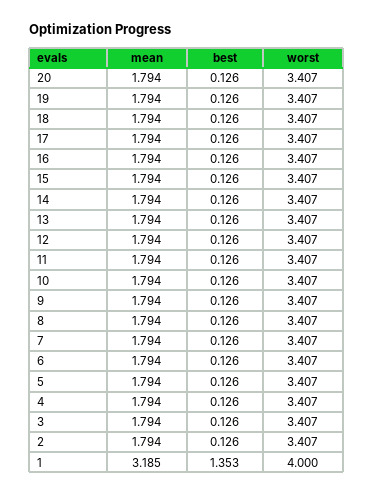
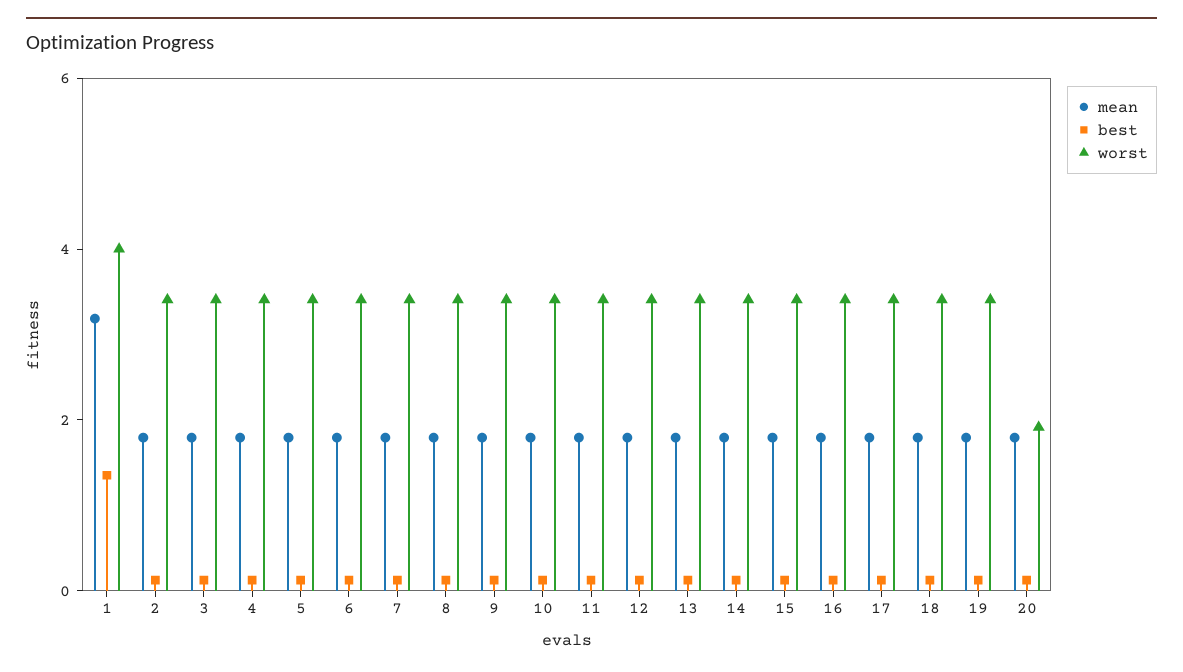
  {
    "mean": {
      "20": 1.794,
      "19": 1.794,
      "18": 1.794,
      "17": 1.794,
      "16": 1.794,
      "15": 1.794,
      "14": 1.794,
      "13": 1.794,
      "12": 1.794,
      "11": 1.794,
      "10": 1.794,
      "9": 1.794,
      "8": 1.794,
      "7": 1.794,
      "6": 1.794,
      "5": 1.794,
      "4": 1.794,
      "3": 1.794,
      "2": 1.794,
      "1": 3.185
    },
    "best": {
      "20": 0.126,
      "19": 0.126,
      "18": 0.126,
      "17": 0.126,
      "16": 0.126,
      "15": 0.126,
      "14": 0.126,
      "13": 0.126,
      "12": 0.126,
      "11": 0.126,
      "10": 0.126,
      "9": 0.126,
      "8": 0.126,
      "7": 0.126,
      "6": 0.126,
      "5": 0.126,
      "4": 0.126,
      "3": 0.126,
      "2": 0.126,
      "1": 1.353
    },
    "worst": {
-     "20": 3.407,
+     "20": 2,
      "19": 3.407,
      "18": 3.407,
      "17": 3.407,
      "16": 3.407,
      "15": 3.407,
      "14": 3.407,
      "13": 3.407,
      "12": 3.407,
      "11": 3.407,
      "10": 3.407,
      "9": 3.407,
      "8": 3.407,
      "7": 3.407,
      "6": 3.407,
      "5": 3.407,
      "4": 3.407,
      "3": 3.407,
      "2": 3.407,
      "1": 4
    }
  }

